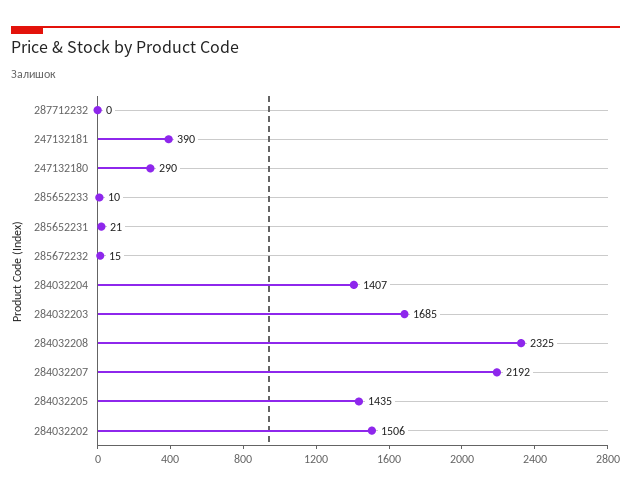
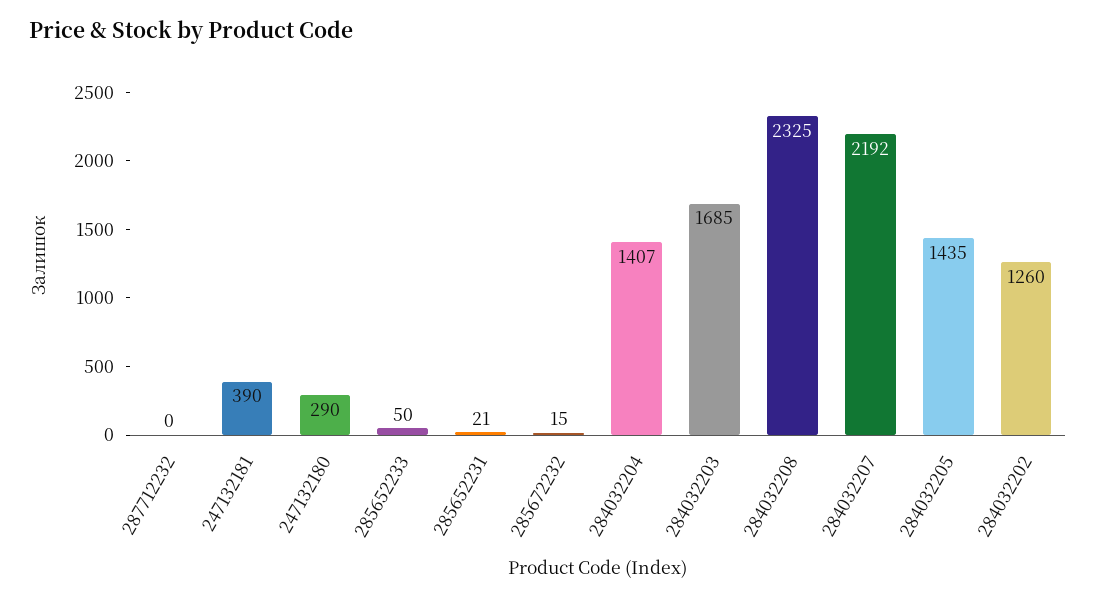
  {
    "287712232": 0,
    "247132181": 390,
    "247132180": 290,
-   "285652233": 10,
+   "285652233": 50,
    "285652231": 21,
    "285672232": 15,
    "284032204": 1407,
    "284032203": 1685,
    "284032208": 2325,
    "284032207": 2192,
    "284032205": 1435,
-   "284032202": 1506
+   "284032202": 1260
  }

